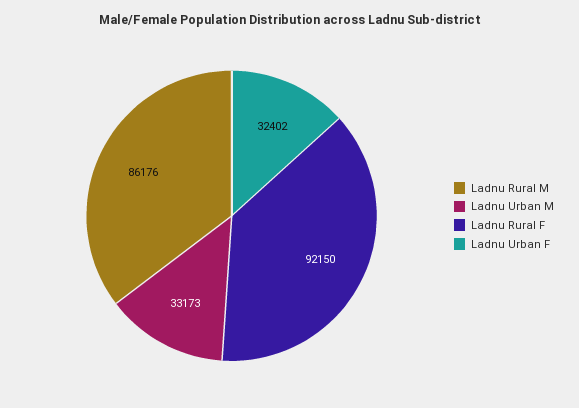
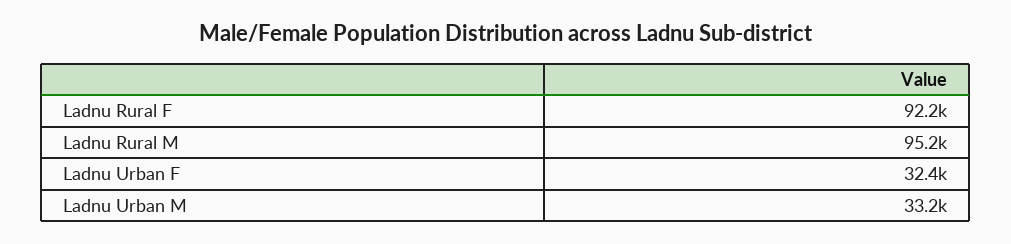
  {
-   "Ladnu Rural M": 86176,
+   "Ladnu Rural M": 95200,
    "Ladnu Urban M": 33173,
    "Ladnu Rural F": 92150,
    "Ladnu Urban F": 32402
  }

